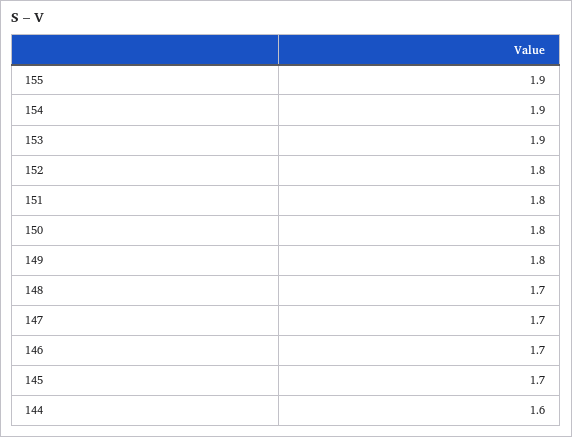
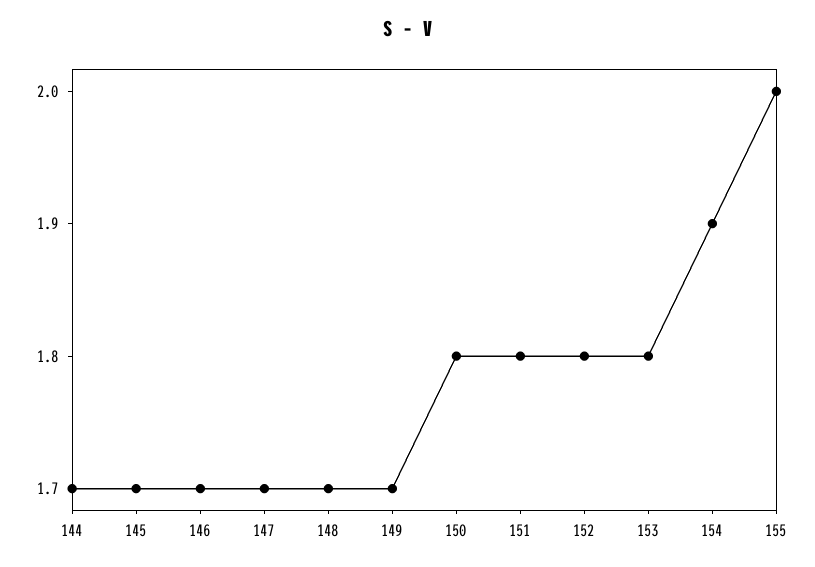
  {
-   "155": 1.9,
+   "155": 2,
    "154": 1.9,
-   "153": 1.9,
+   "153": 1.8,
    "152": 1.8,
    "151": 1.8,
    "150": 1.8,
-   "149": 1.8,
+   "149": 1.7,
    "148": 1.7,
    "147": 1.7,
    "146": 1.7,
    "145": 1.7,
-   "144": 1.6
+   "144": 1.7
  }

